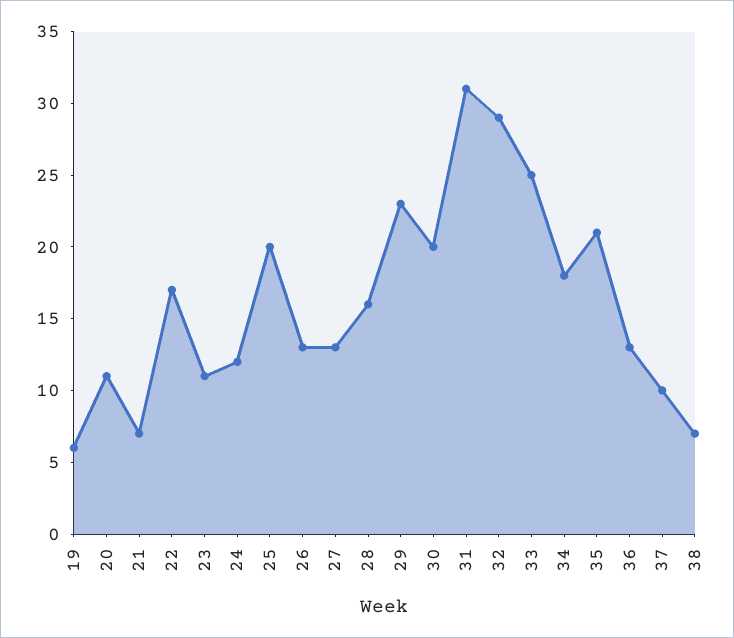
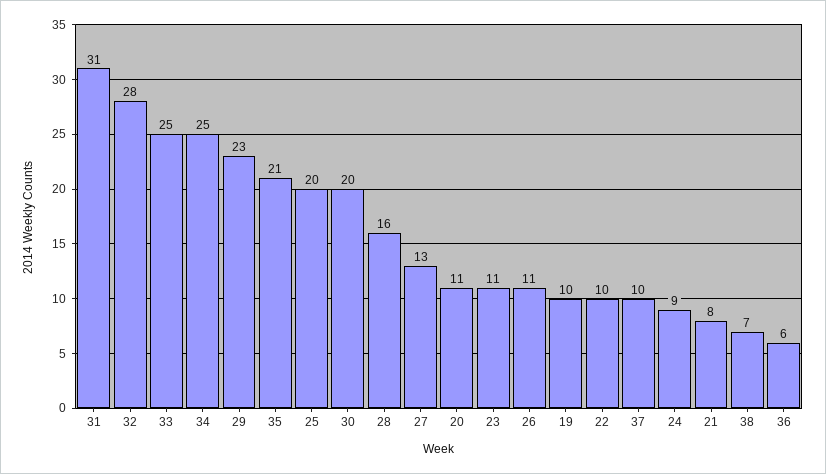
  {
-   "19": 6,
+   "19": 10,
    "20": 11,
-   "21": 7,
+   "21": 8,
-   "22": 17,
+   "22": 10,
    "23": 11,
-   "24": 12,
+   "24": 9,
    "25": 20,
-   "26": 13,
+   "26": 11,
    "27": 13,
    "28": 16,
    "29": 23,
    "30": 20,
    "31": 31,
-   "32": 29,
+   "32": 28,
    "33": 25,
-   "34": 18,
+   "34": 25,
    "35": 21,
-   "36": 13,
+   "36": 6,
    "37": 10,
    "38": 7
  }

